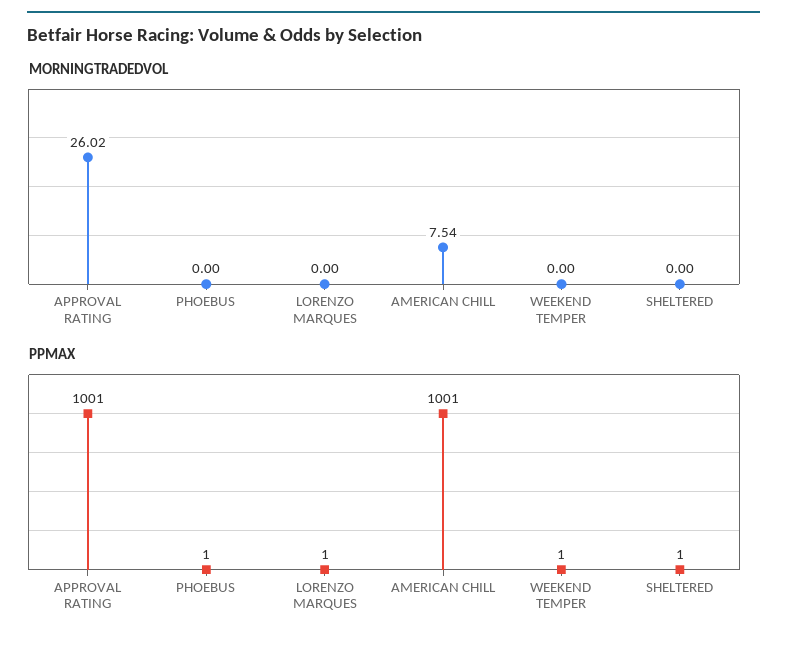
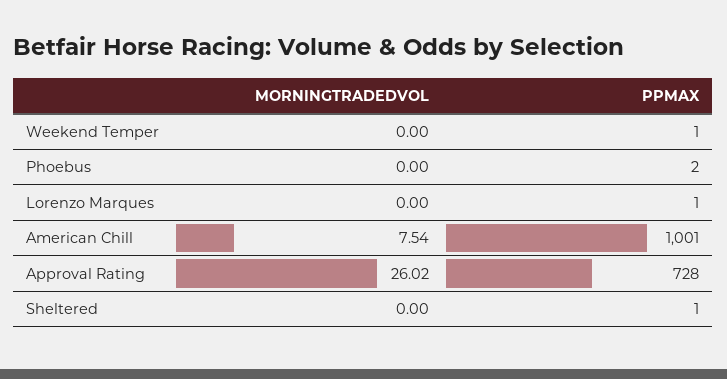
  {
    "MORNINGTRADEDVOL": {
      "APPROVAL RATING": 26.02,
      "PHOEBUS": 0,
      "LORENZO MARQUES": 0,
      "AMERICAN CHILL": 7.54,
      "WEEKEND TEMPER": 0,
      "SHELTERED": 0
    },
    "PPMAX": {
-     "APPROVAL RATING": 1001,
+     "APPROVAL RATING": 728,
-     "PHOEBUS": 1,
+     "PHOEBUS": 2,
      "LORENZO MARQUES": 1,
      "AMERICAN CHILL": 1001,
      "WEEKEND TEMPER": 1,
      "SHELTERED": 1
    }
  }

